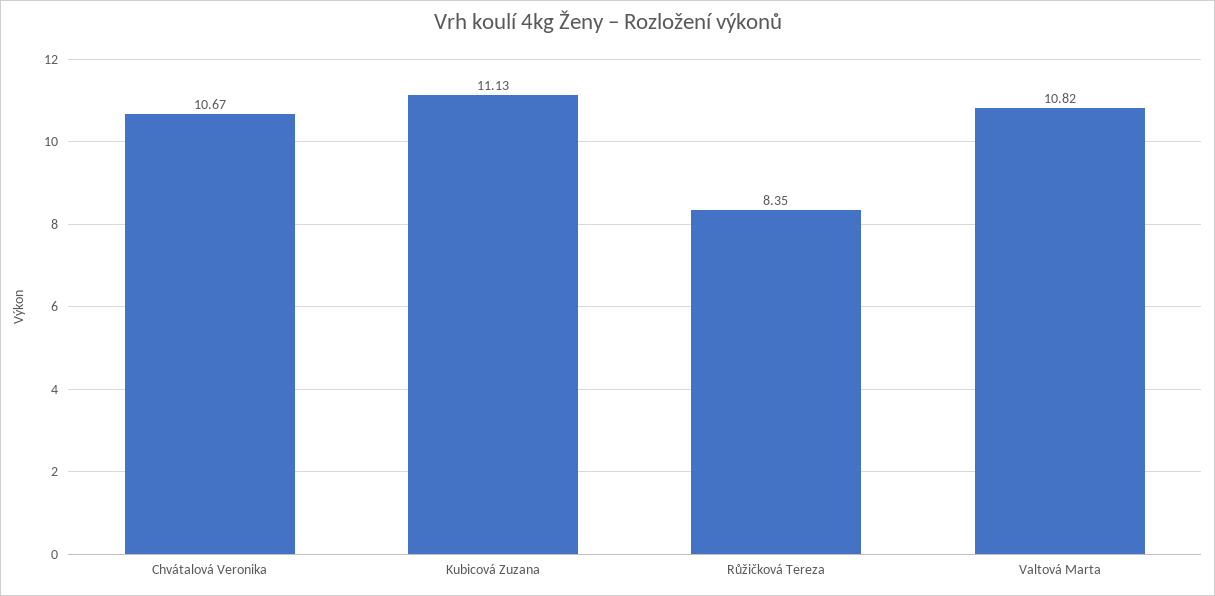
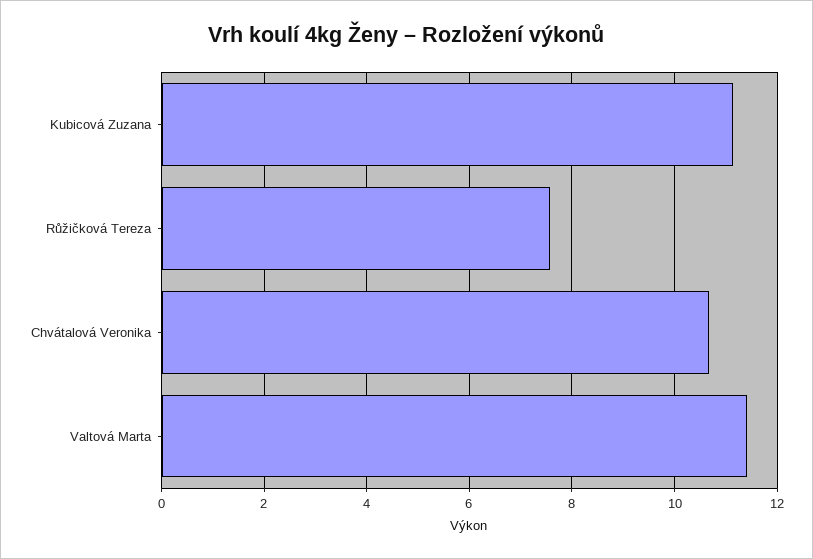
  {
    "Chvátalová Veronika": 10.67,
    "Kubicová Zuzana": 11.13,
-   "Růžičková Tereza": 8.35,
+   "Růžičková Tereza": 7.6,
-   "Valtová Marta": 10.82
+   "Valtová Marta": 11.4
  }

